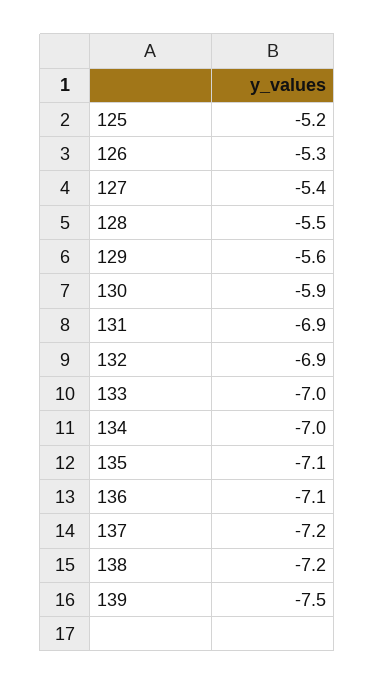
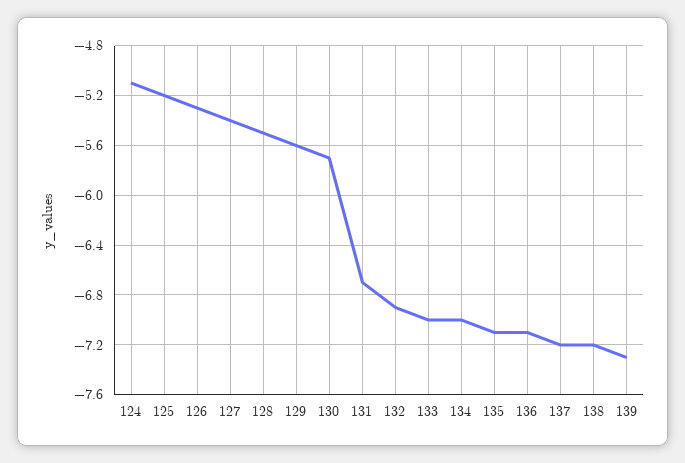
  {
    "125": -5.2,
    "126": -5.3,
    "127": -5.4,
    "128": -5.5,
    "129": -5.6,
-   "130": -5.9,
+   "130": -5.7,
-   "131": -6.9,
+   "131": -6.7,
    "132": -6.9,
    "133": -7,
    "134": -7,
    "135": -7.1,
    "136": -7.1,
    "137": -7.2,
    "138": -7.2,
-   "139": -7.5
+   "139": -7.3,
+   "124": -5.1
  }

